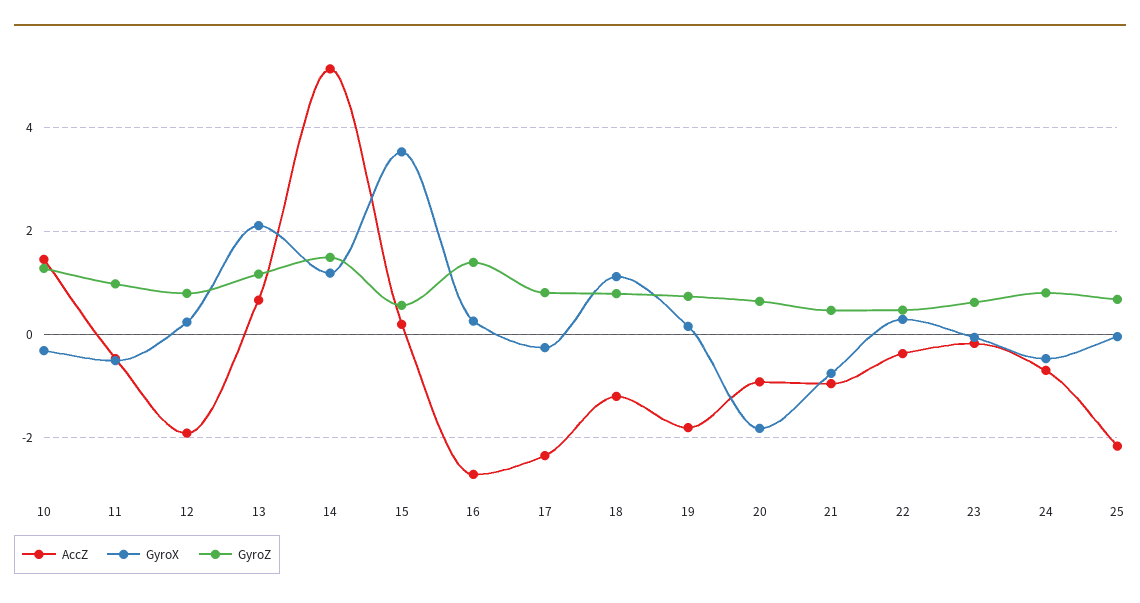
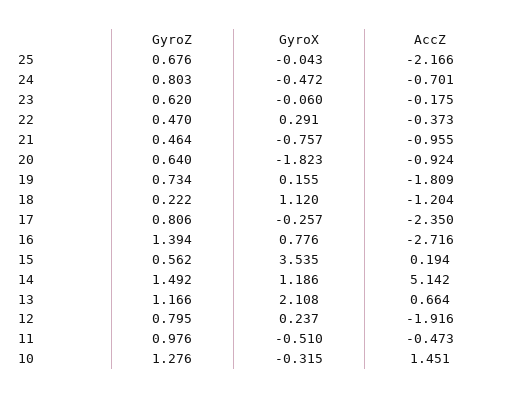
  {
    "AccZ": {
      "10": 1.451,
      "11": -0.473,
      "12": -1.916,
      "13": 0.664,
      "14": 5.142,
      "15": 0.194,
      "16": -2.716,
      "17": -2.35,
      "18": -1.204,
      "19": -1.809,
      "20": -0.924,
      "21": -0.955,
      "22": -0.373,
      "23": -0.175,
      "24": -0.701,
      "25": -2.166
    },
    "GyroX": {
      "10": -0.315,
      "11": -0.51,
      "12": 0.237,
      "13": 2.108,
      "14": 1.186,
      "15": 3.535,
-     "16": 0.2,
+     "16": 0.776,
      "17": -0.257,
      "18": 1.12,
      "19": 0.155,
      "20": -1.823,
      "21": -0.757,
      "22": 0.291,
      "23": -0.06,
      "24": -0.472,
      "25": -0.043
    },
    "GyroZ": {
      "10": 1.276,
      "11": 0.976,
      "12": 0.795,
      "13": 1.166,
      "14": 1.492,
      "15": 0.562,
      "16": 1.394,
      "17": 0.806,
-     "18": 0.8,
+     "18": 0.222,
      "19": 0.734,
      "20": 0.64,
      "21": 0.464,
      "22": 0.47,
      "23": 0.62,
      "24": 0.803,
      "25": 0.676
    }
  }

